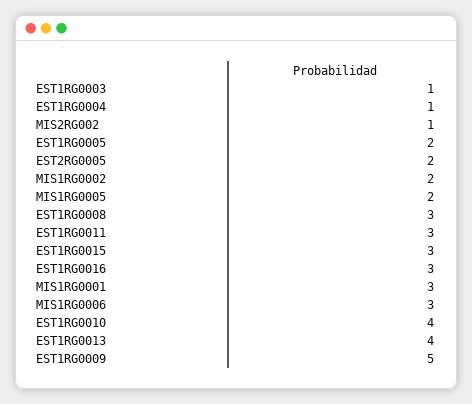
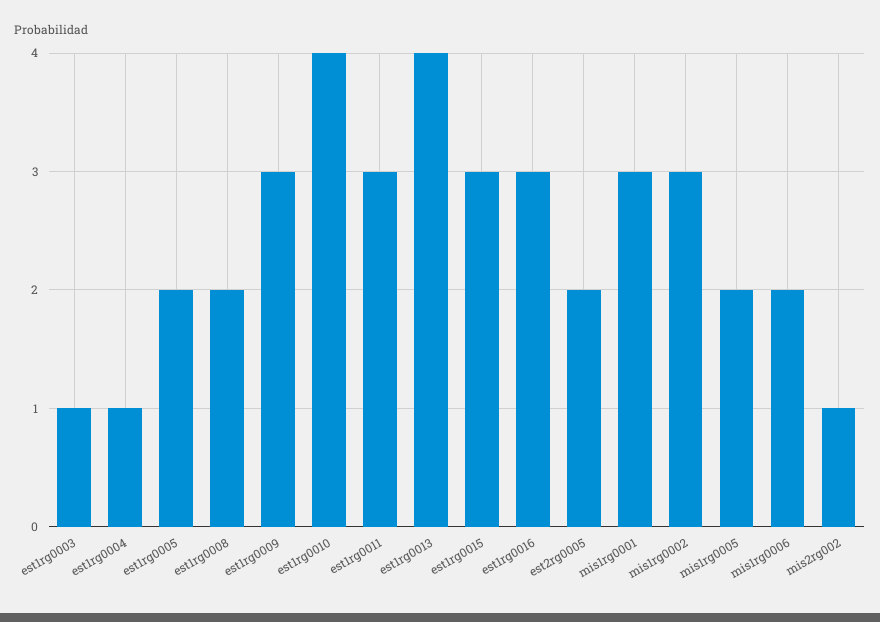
  {
    "EST1RG0003": 1,
    "EST1RG0004": 1,
    "MIS2RG002": 1,
    "EST1RG0005": 2,
    "EST2RG0005": 2,
-   "MIS1RG0002": 2,
+   "MIS1RG0002": 3,
    "MIS1RG0005": 2,
-   "EST1RG0008": 3,
+   "EST1RG0008": 2,
    "EST1RG0011": 3,
    "EST1RG0015": 3,
    "EST1RG0016": 3,
    "MIS1RG0001": 3,
-   "MIS1RG0006": 3,
+   "MIS1RG0006": 2,
    "EST1RG0010": 4,
    "EST1RG0013": 4,
-   "EST1RG0009": 5
+   "EST1RG0009": 3
  }

